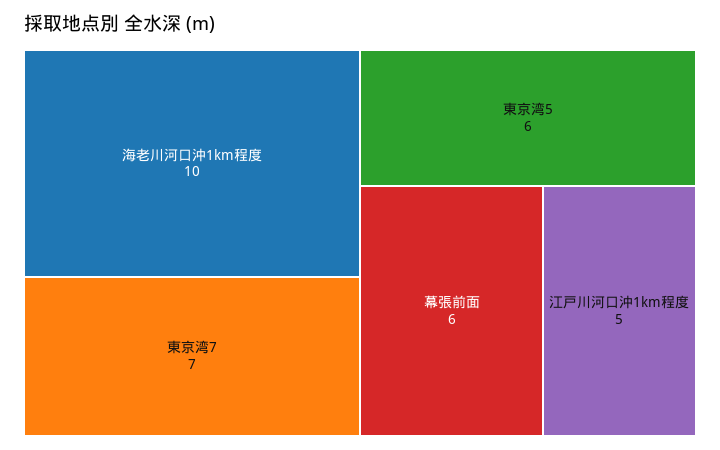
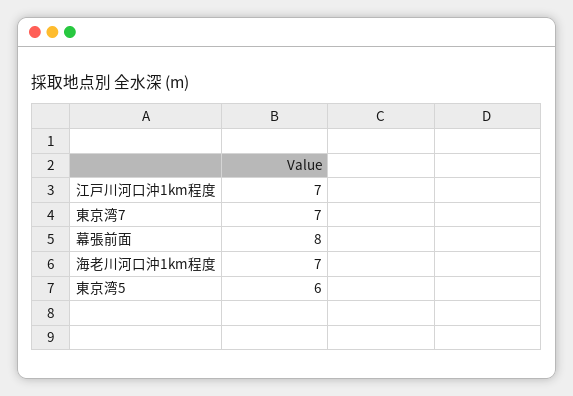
  {
-   "海老川河口沖1km程度": 10,
+   "海老川河口沖1km程度": 7,
    "東京湾7": 7,
    "東京湾5": 6,
-   "幕張前面": 6,
+   "幕張前面": 8,
-   "江戸川河口沖1km程度": 5
+   "江戸川河口沖1km程度": 7
  }

